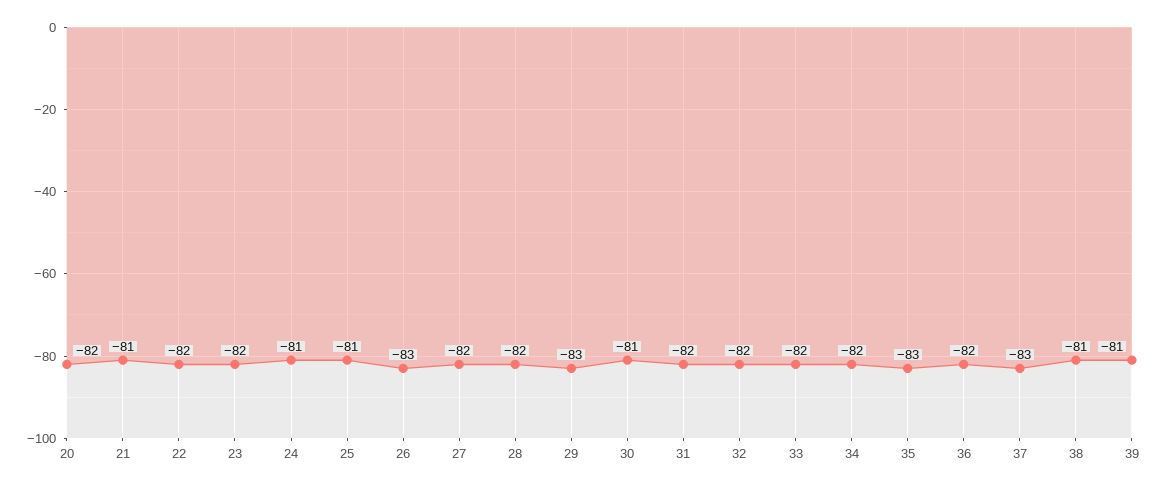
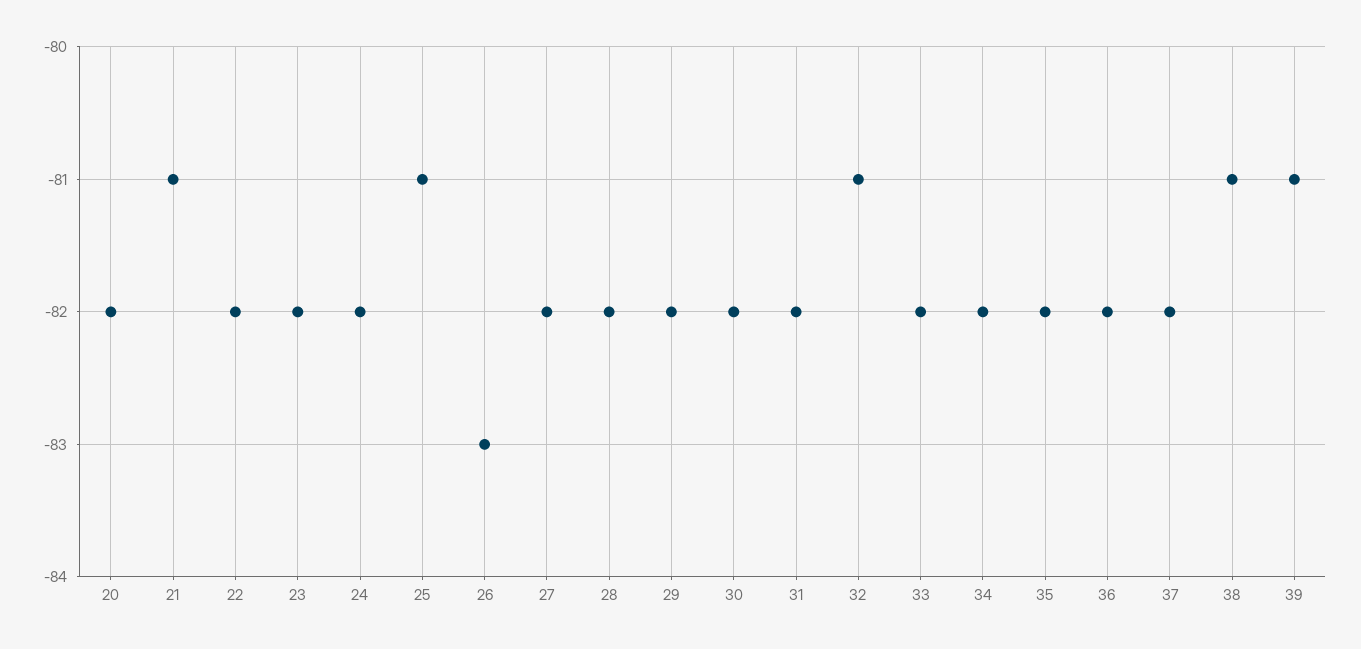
  {
    "20": -82,
    "21": -81,
    "22": -82,
    "23": -82,
-   "24": -81,
+   "24": -82,
    "25": -81,
    "26": -83,
    "27": -82,
    "28": -82,
-   "29": -83,
+   "29": -82,
-   "30": -81,
+   "30": -82,
    "31": -82,
-   "32": -82,
+   "32": -81,
    "33": -82,
    "34": -82,
-   "35": -83,
+   "35": -82,
    "36": -82,
-   "37": -83,
+   "37": -82,
    "38": -81,
    "39": -81
  }

